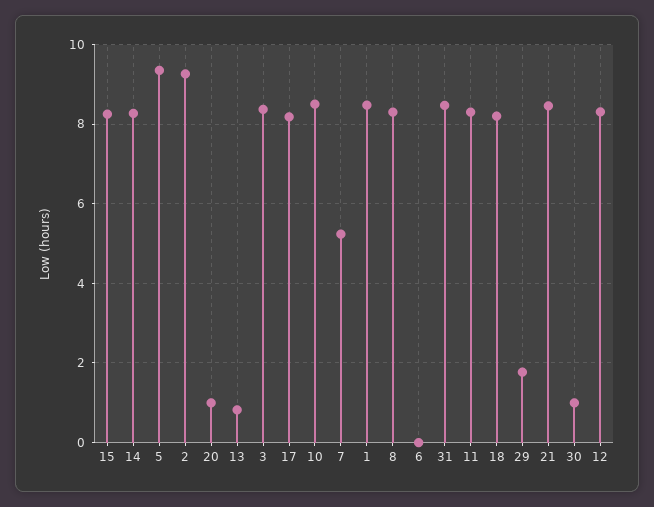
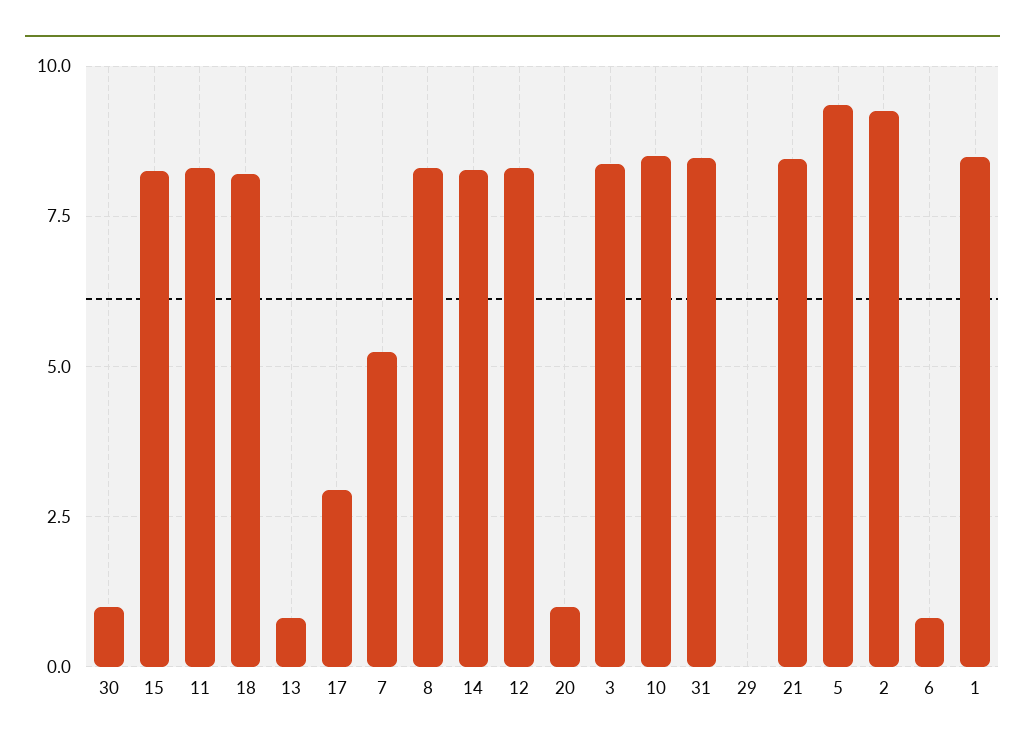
  {
    "15": 8.2,
    "14": 8.2,
    "5": 9.4,
    "2": 9.2,
    "20": 1,
    "13": 0.8,
    "3": 8.4,
-   "17": 8.2,
+   "17": 3,
    "10": 8.6,
    "7": 5.2,
    "1": 8.4,
    "8": 8.4,
-   "6": 0,
+   "6": 0.75,
    "31": 8.4,
    "11": 8.4,
    "18": 8.2,
-   "29": 1.8,
+   "29": 0,
    "21": 8.4,
    "30": 1,
    "12": 8.4
  }

